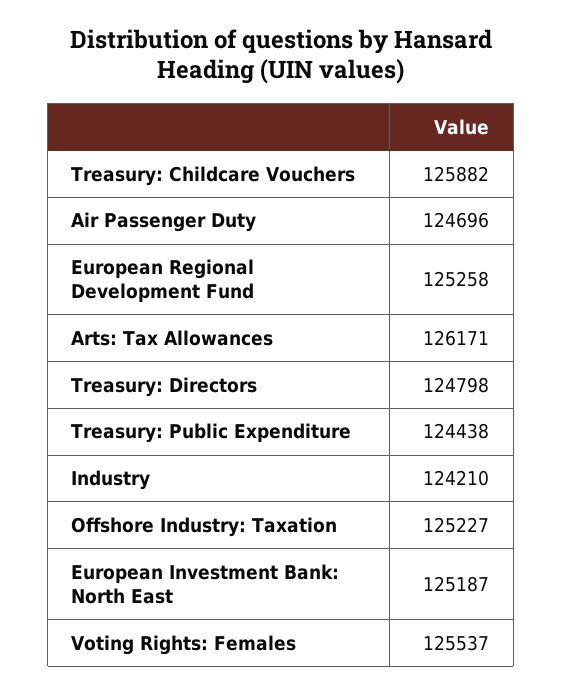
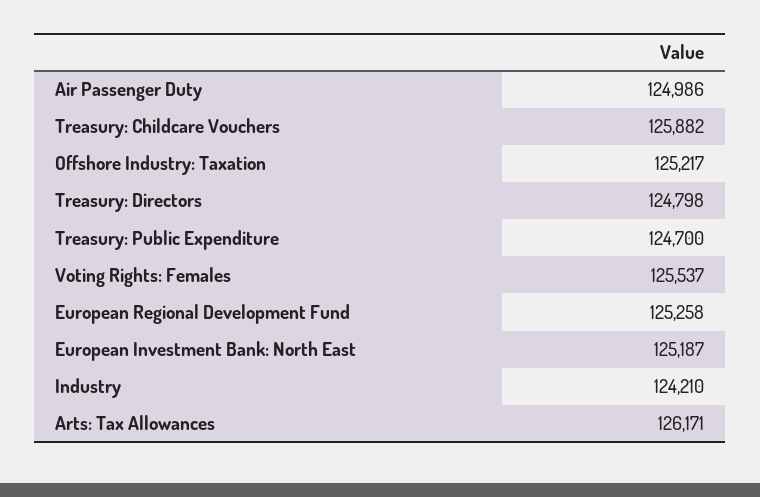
  {
    "Treasury: Childcare Vouchers": 125882,
-   "Air Passenger Duty": 124696,
+   "Air Passenger Duty": 124986,
    "European Regional Development Fund": 125258,
    "Arts: Tax Allowances": 126171,
    "Treasury: Directors": 124798,
-   "Treasury: Public Expenditure": 124438,
+   "Treasury: Public Expenditure": 124700,
    "Industry": 124210,
-   "Offshore Industry: Taxation": 125227,
+   "Offshore Industry: Taxation": 125217,
    "European Investment Bank: North East": 125187,
    "Voting Rights: Females": 125537
  }

